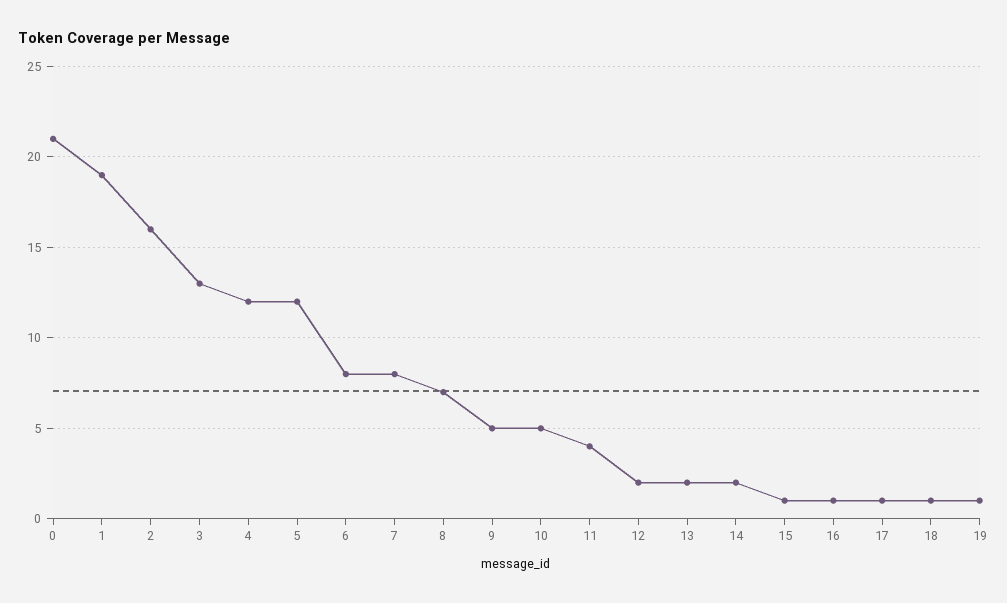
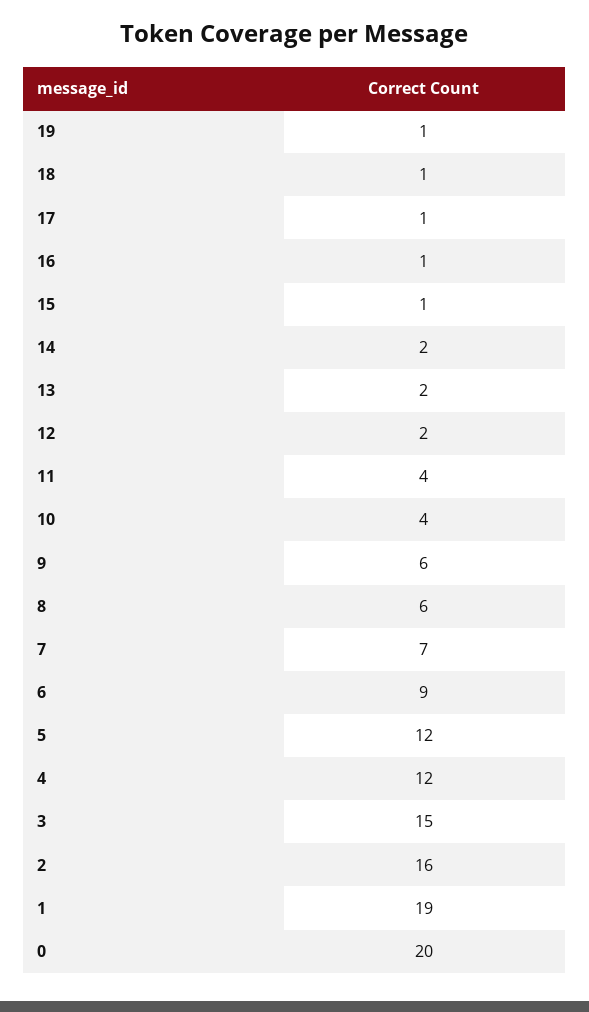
  {
-   "0": 21,
+   "0": 20,
    "1": 19,
    "2": 16,
-   "3": 13,
+   "3": 15,
    "4": 12,
    "5": 12,
-   "6": 8,
+   "6": 9,
-   "7": 8,
+   "7": 7,
-   "8": 7,
+   "8": 6,
-   "9": 5,
+   "9": 6,
-   "10": 5,
+   "10": 4,
    "11": 4,
    "12": 2,
    "13": 2,
    "14": 2,
    "15": 1,
    "16": 1,
    "17": 1,
    "18": 1,
    "19": 1
  }

